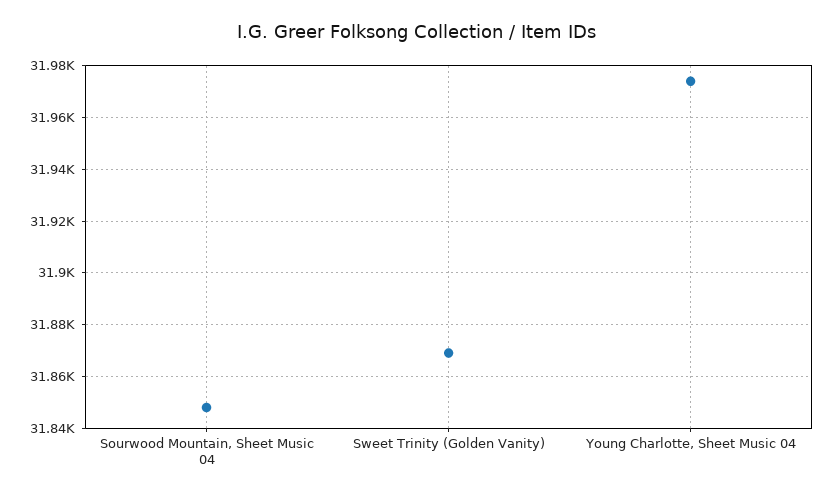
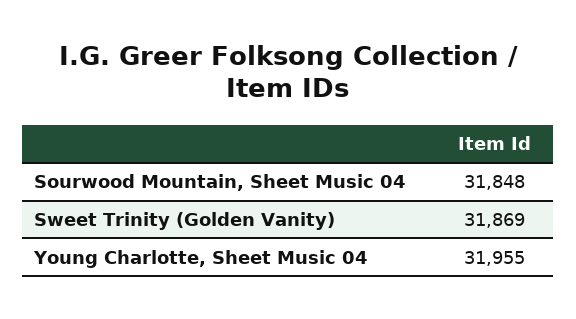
  {
    "Sourwood Mountain, Sheet Music 04": 31848,
    "Sweet Trinity (Golden Vanity)": 31869,
-   "Young Charlotte, Sheet Music 04": 31975
+   "Young Charlotte, Sheet Music 04": 31955
  }

